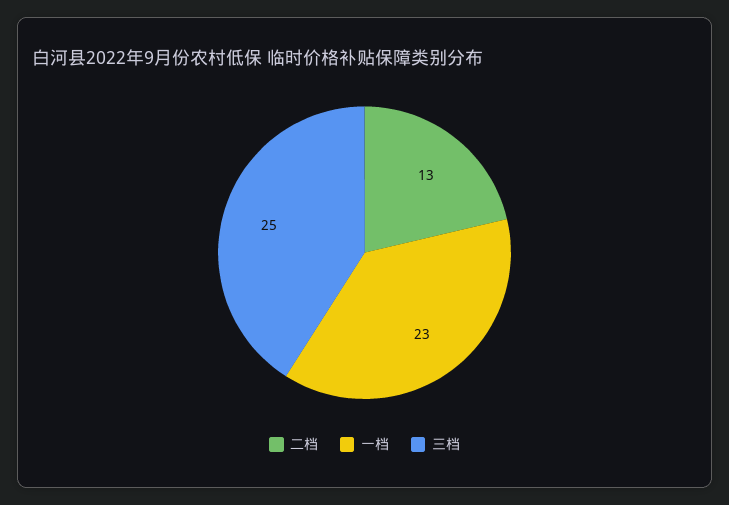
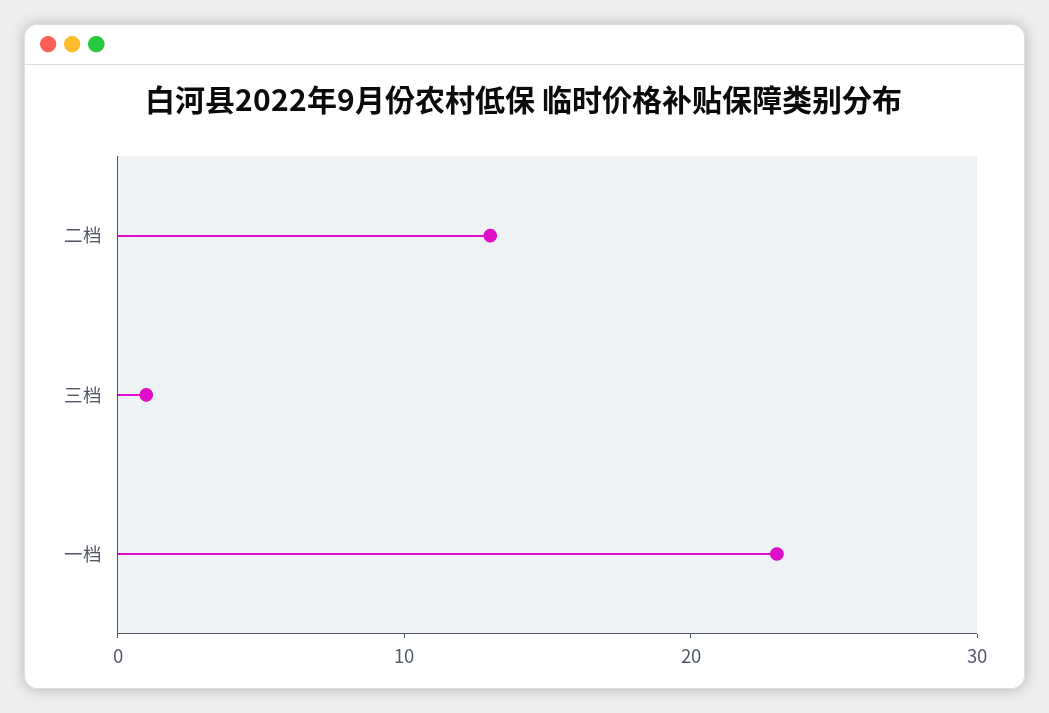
  {
    "二档": 13,
    "一档": 23,
-   "三档": 25
+   "三档": 1
  }

